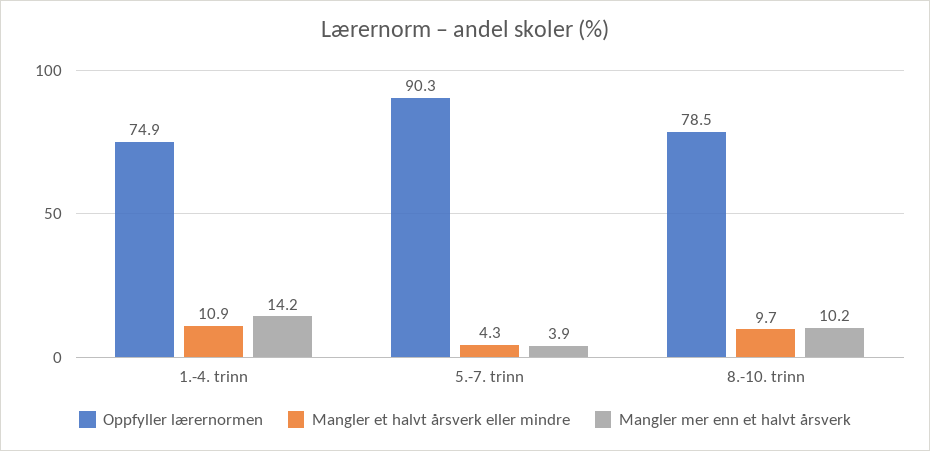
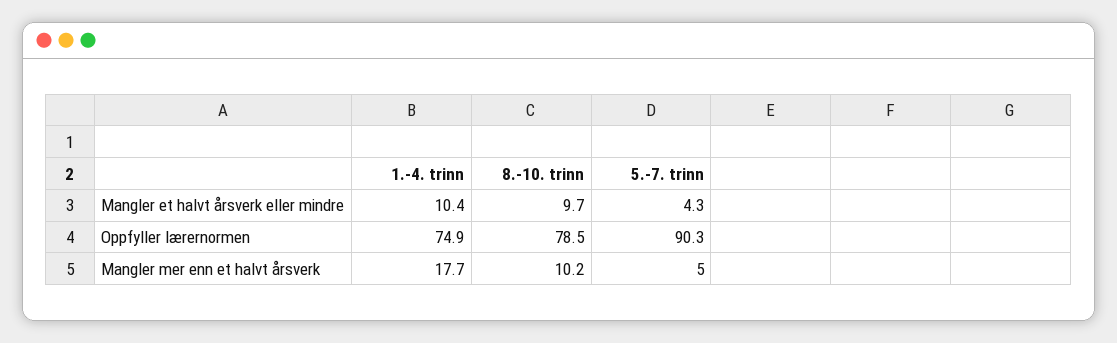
  {
    "Oppfyller lærernormen": {
      "1.-4. trinn": 74.9,
      "5.-7. trinn": 90.3,
      "8.-10. trinn": 78.5
    },
    "Mangler et halvt årsverk eller mindre": {
-     "1.-4. trinn": 10.9,
+     "1.-4. trinn": 10.4,
      "5.-7. trinn": 4.3,
      "8.-10. trinn": 9.7
    },
    "Mangler mer enn et halvt årsverk": {
-     "1.-4. trinn": 14.2,
+     "1.-4. trinn": 17.7,
-     "5.-7. trinn": 3.9,
+     "5.-7. trinn": 5,
      "8.-10. trinn": 10.2
    }
  }

